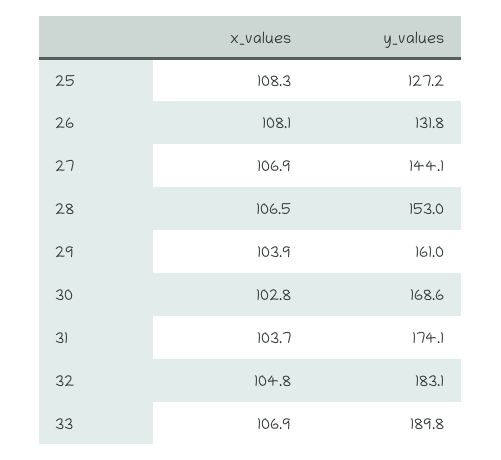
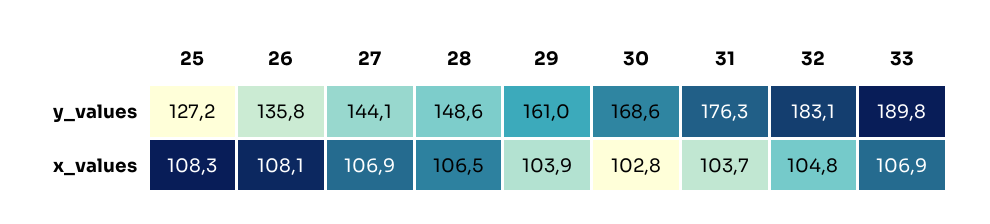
  {
    "x_values": {
      "25": 108.3,
      "26": 108.1,
      "27": 106.9,
      "28": 106.5,
      "29": 103.9,
      "30": 102.8,
      "31": 103.7,
      "32": 104.8,
      "33": 106.9
    },
    "y_values": {
      "25": 127.2,
-     "26": 131.8,
+     "26": 135.8,
      "27": 144.1,
-     "28": 153,
+     "28": 148.6,
      "29": 161,
      "30": 168.6,
-     "31": 174.1,
+     "31": 176.3,
      "32": 183.1,
      "33": 189.8
    }
  }

